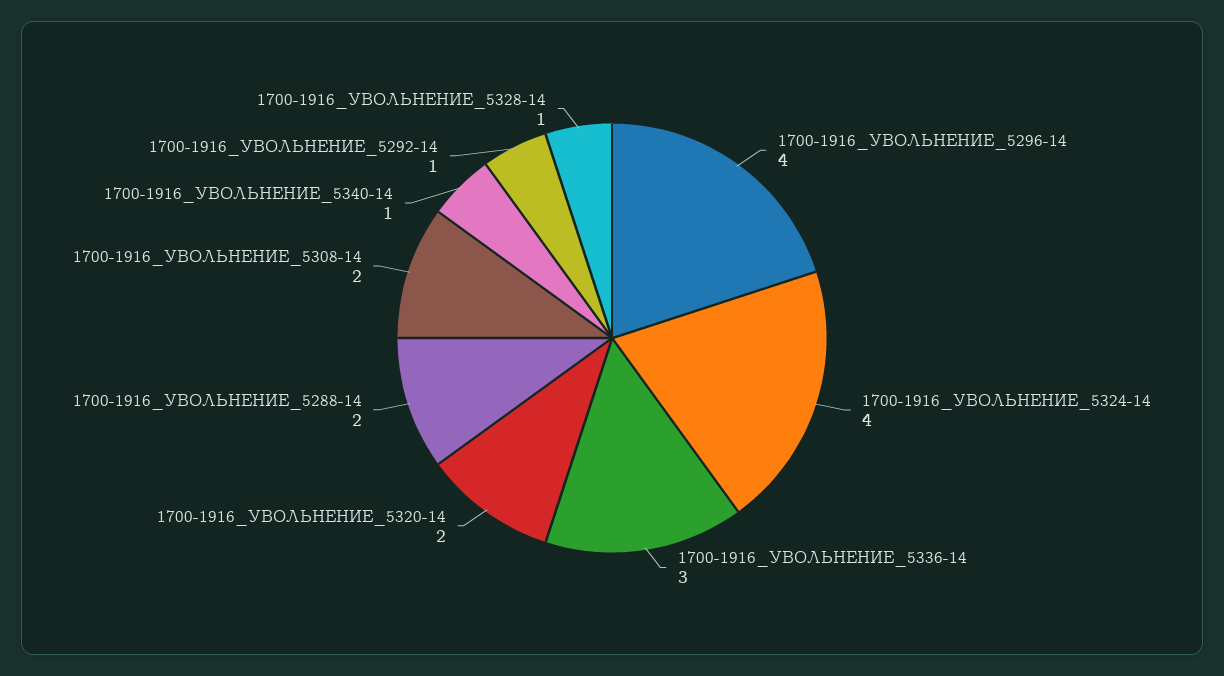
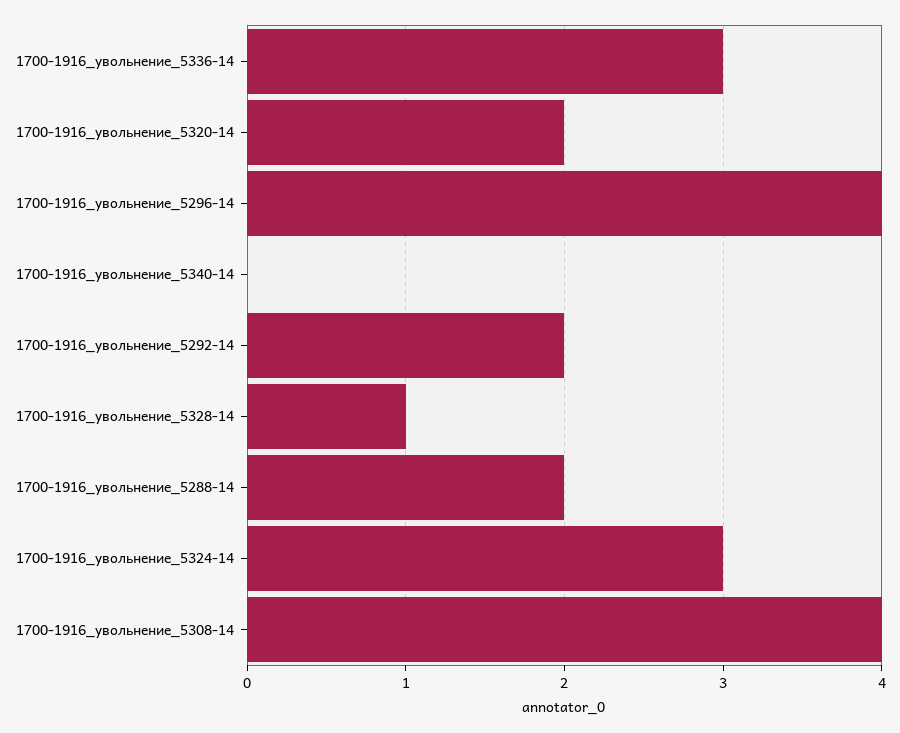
  {
    "1700-1916_УВОЛЬНЕНИЕ_5296-14": 4,
-   "1700-1916_УВОЛЬНЕНИЕ_5324-14": 4,
+   "1700-1916_УВОЛЬНЕНИЕ_5324-14": 3,
    "1700-1916_УВОЛЬНЕНИЕ_5336-14": 3,
    "1700-1916_УВОЛЬНЕНИЕ_5320-14": 2,
    "1700-1916_УВОЛЬНЕНИЕ_5288-14": 2,
-   "1700-1916_УВОЛЬНЕНИЕ_5308-14": 2,
+   "1700-1916_УВОЛЬНЕНИЕ_5308-14": 4,
-   "1700-1916_УВОЛЬНЕНИЕ_5340-14": 1,
+   "1700-1916_УВОЛЬНЕНИЕ_5340-14": 0,
-   "1700-1916_УВОЛЬНЕНИЕ_5292-14": 1,
+   "1700-1916_УВОЛЬНЕНИЕ_5292-14": 2,
    "1700-1916_УВОЛЬНЕНИЕ_5328-14": 1
  }

